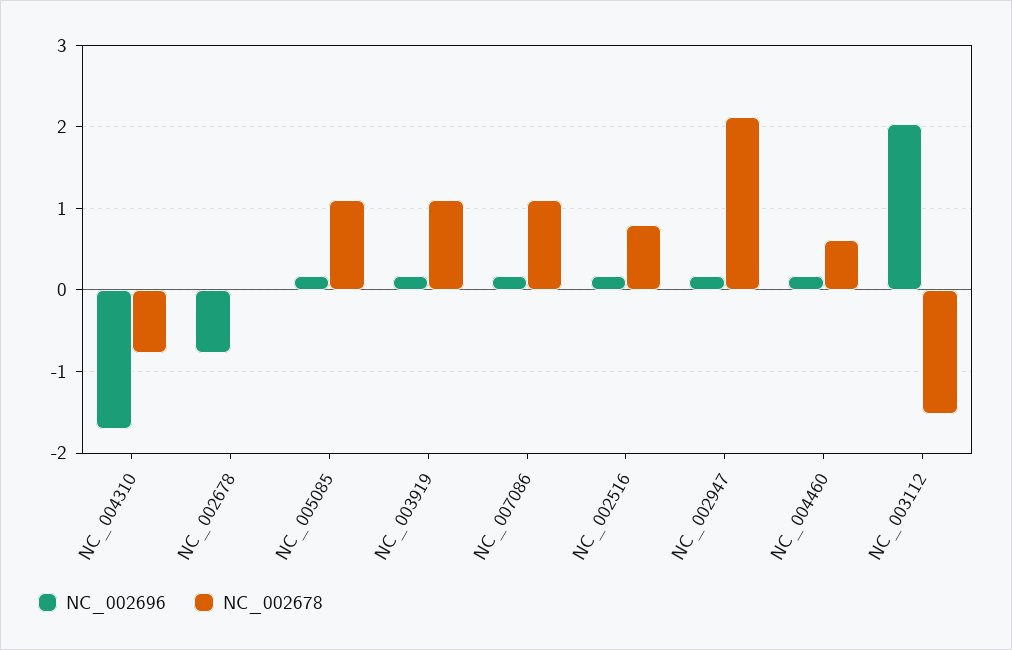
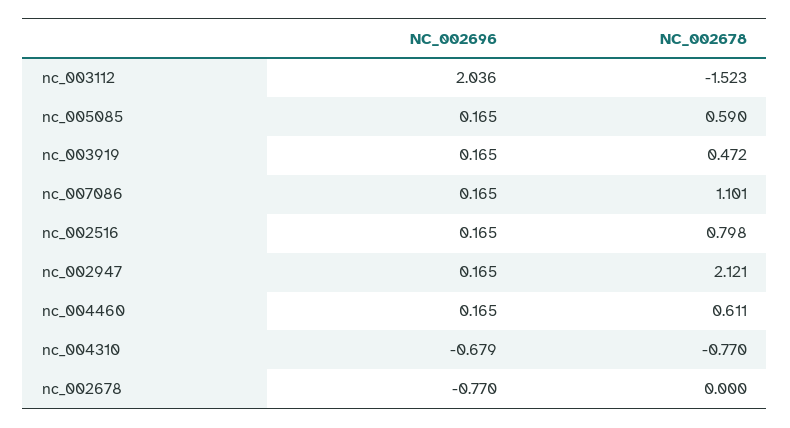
  {
    "NC_002696": {
-     "NC_004310": -1.7,
+     "NC_004310": -0.679,
      "NC_002678": -0.77,
      "NC_005085": 0.165,
      "NC_003919": 0.165,
      "NC_007086": 0.165,
      "NC_002516": 0.165,
      "NC_002947": 0.165,
      "NC_004460": 0.165,
      "NC_003112": 2.036
    },
    "NC_002678": {
      "NC_004310": -0.77,
      "NC_002678": 0,
-     "NC_005085": 1.1,
+     "NC_005085": 0.59,
-     "NC_003919": 1.1,
+     "NC_003919": 0.472,
      "NC_007086": 1.101,
      "NC_002516": 0.798,
      "NC_002947": 2.121,
      "NC_004460": 0.611,
      "NC_003112": -1.523
    }
  }

